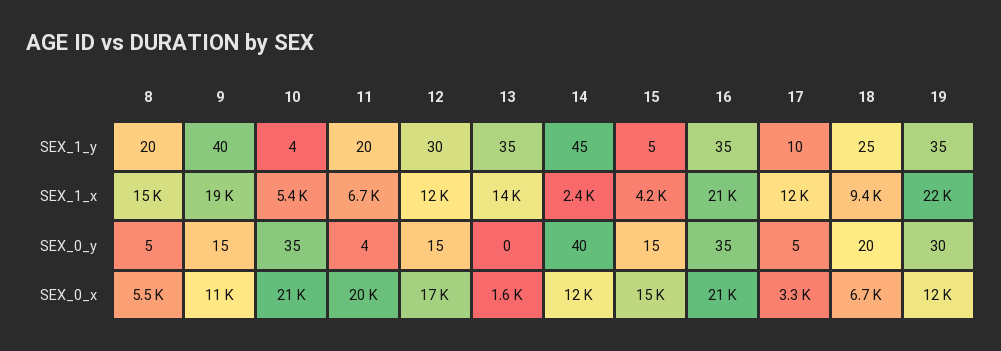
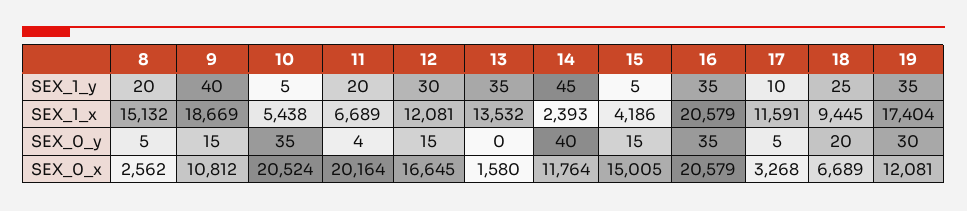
  {
    "8": {
      "SEX_1_y": 20,
      "SEX_1_x": 15132,
      "SEX_0_y": 5,
-     "SEX_0_x": 5500
+     "SEX_0_x": 2562
    },
    "9": {
      "SEX_1_y": 40,
      "SEX_1_x": 18669,
      "SEX_0_y": 15,
      "SEX_0_x": 10812
    },
    "10": {
-     "SEX_1_y": 4,
+     "SEX_1_y": 5,
      "SEX_1_x": 5438,
      "SEX_0_y": 35,
      "SEX_0_x": 20524
    },
    "11": {
      "SEX_1_y": 20,
      "SEX_1_x": 6689,
      "SEX_0_y": 4,
      "SEX_0_x": 20164
    },
    "12": {
      "SEX_1_y": 30,
      "SEX_1_x": 12081,
      "SEX_0_y": 15,
      "SEX_0_x": 16645
    },
    "13": {
      "SEX_1_y": 35,
      "SEX_1_x": 13532,
      "SEX_0_y": 0,
      "SEX_0_x": 1580
    },
    "14": {
      "SEX_1_y": 45,
      "SEX_1_x": 2393,
      "SEX_0_y": 40,
      "SEX_0_x": 11764
    },
    "15": {
      "SEX_1_y": 5,
      "SEX_1_x": 4186,
      "SEX_0_y": 15,
      "SEX_0_x": 15005
    },
    "16": {
      "SEX_1_y": 35,
      "SEX_1_x": 20579,
      "SEX_0_y": 35,
      "SEX_0_x": 20579
    },
    "17": {
      "SEX_1_y": 10,
      "SEX_1_x": 11591,
      "SEX_0_y": 5,
      "SEX_0_x": 3268
    },
    "18": {
      "SEX_1_y": 25,
      "SEX_1_x": 9445,
      "SEX_0_y": 20,
      "SEX_0_x": 6689
    },
    "19": {
      "SEX_1_y": 35,
-     "SEX_1_x": 22000,
+     "SEX_1_x": 17404,
      "SEX_0_y": 30,
      "SEX_0_x": 12081
    }
  }

